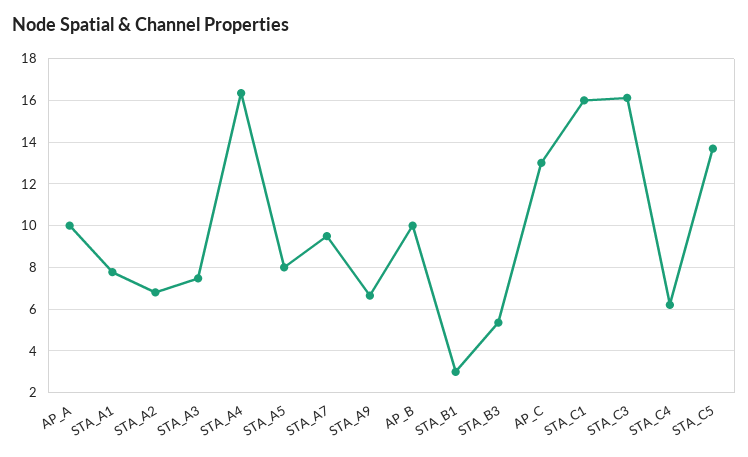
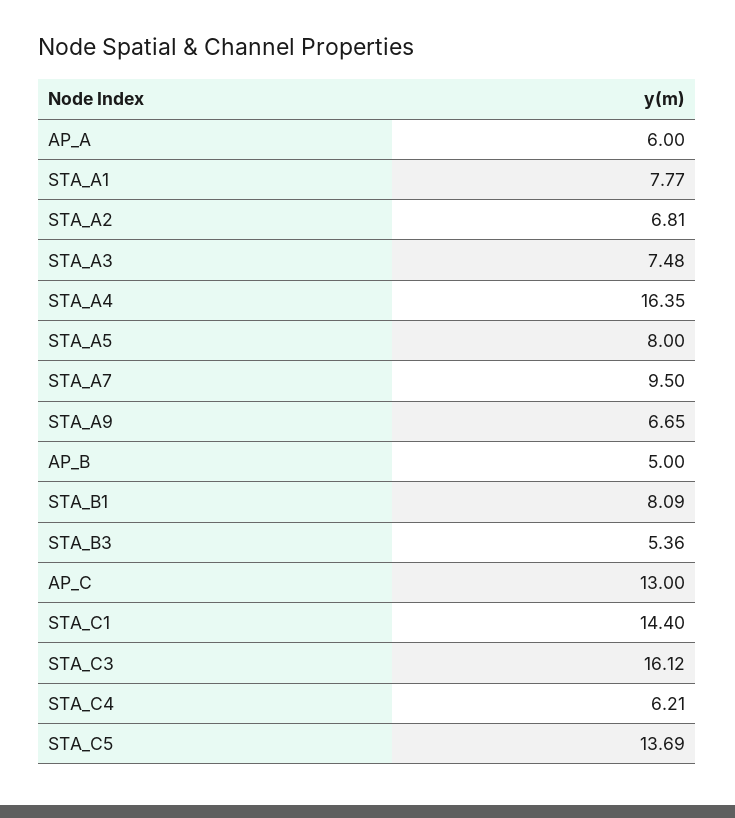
  {
-   "AP_A": 10,
+   "AP_A": 6,
    "STA_A1": 7.77,
    "STA_A2": 6.81,
    "STA_A3": 7.48,
    "STA_A4": 16.35,
    "STA_A5": 8,
    "STA_A7": 9.5,
    "STA_A9": 6.65,
-   "AP_B": 10,
+   "AP_B": 5,
-   "STA_B1": 3,
+   "STA_B1": 8.09,
    "STA_B3": 5.36,
    "AP_C": 13,
-   "STA_C1": 16,
+   "STA_C1": 14.4,
    "STA_C3": 16.12,
    "STA_C4": 6.21,
    "STA_C5": 13.69
  }

